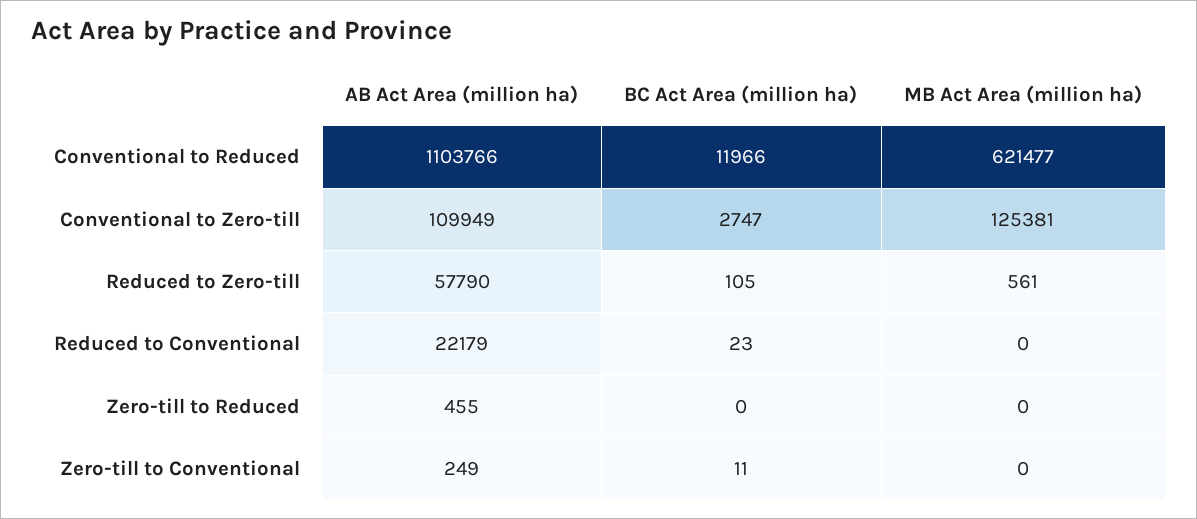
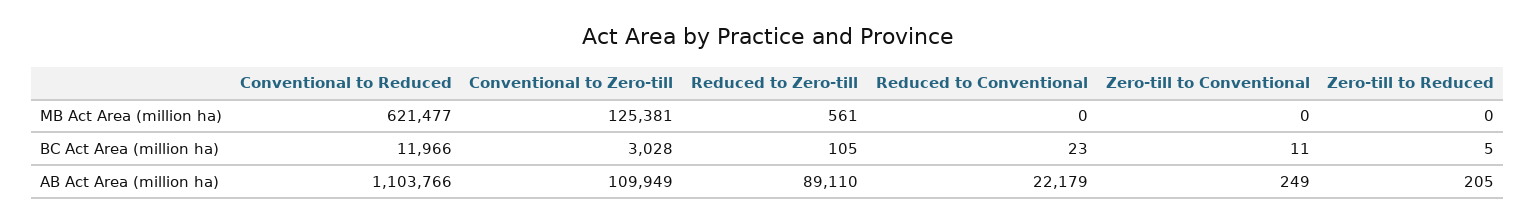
  {
    "AB Act Area (million ha)": {
      "Conventional to Reduced": 1103766,
      "Conventional to Zero-till": 109949,
-     "Reduced to Zero-till": 57790,
+     "Reduced to Zero-till": 89110,
      "Reduced to Conventional": 22179,
-     "Zero-till to Reduced": 455,
+     "Zero-till to Reduced": 205,
      "Zero-till to Conventional": 249
    },
    "BC Act Area (million ha)": {
      "Conventional to Reduced": 11966,
-     "Conventional to Zero-till": 2747,
+     "Conventional to Zero-till": 3028,
      "Reduced to Zero-till": 105,
      "Reduced to Conventional": 23,
-     "Zero-till to Reduced": 0,
+     "Zero-till to Reduced": 5,
      "Zero-till to Conventional": 11
    },
    "MB Act Area (million ha)": {
      "Conventional to Reduced": 621477,
      "Conventional to Zero-till": 125381,
      "Reduced to Zero-till": 561,
      "Reduced to Conventional": 0,
      "Zero-till to Reduced": 0,
      "Zero-till to Conventional": 0
    }
  }

